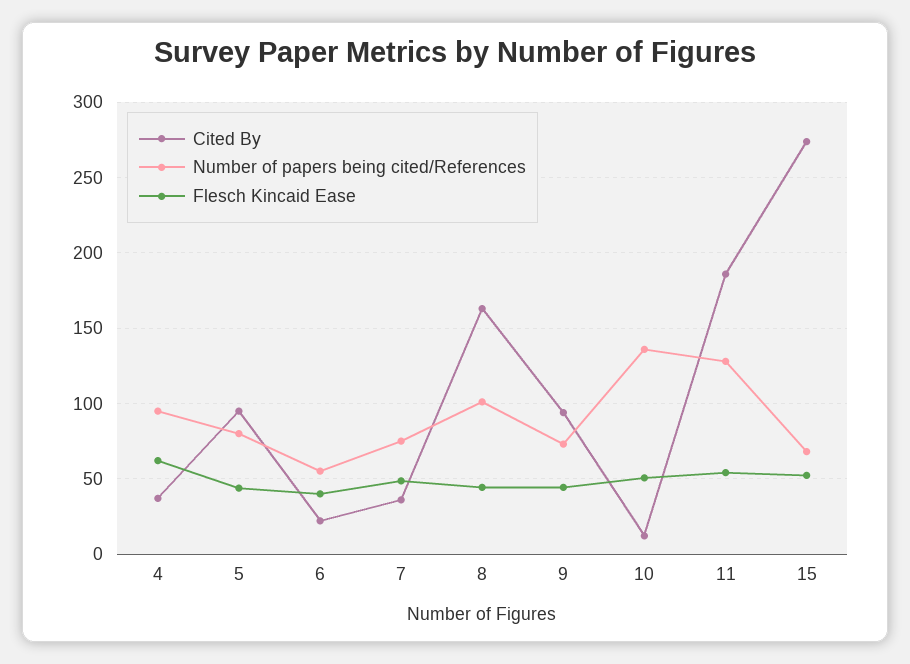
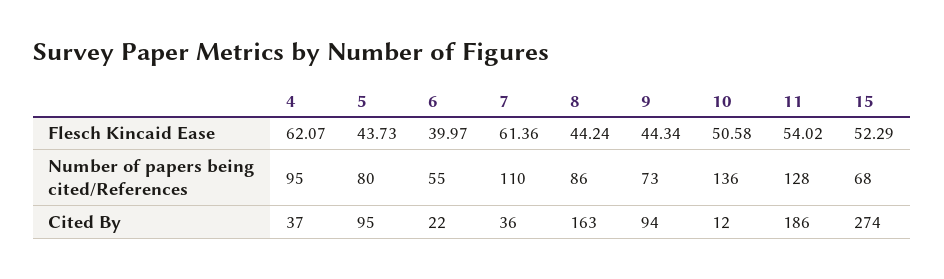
  {
    "Cited By": {
      "4": 37,
      "5": 95,
      "6": 22,
      "7": 36,
      "8": 163,
      "9": 94,
      "10": 12,
      "11": 186,
      "15": 274
    },
    "Number of papers being cited/References": {
      "4": 95,
      "5": 80,
      "6": 55,
-     "7": 75,
+     "7": 110,
-     "8": 100,
+     "8": 86,
      "9": 73,
      "10": 136,
      "11": 128,
      "15": 68
    },
    "Flesch Kincaid Ease": {
      "4": 62.07,
      "5": 43.73,
      "6": 39.97,
-     "7": 50,
+     "7": 61.36,
      "8": 44.24,
      "9": 44.34,
      "10": 50.58,
      "11": 54.02,
      "15": 52.29
    }
  }

